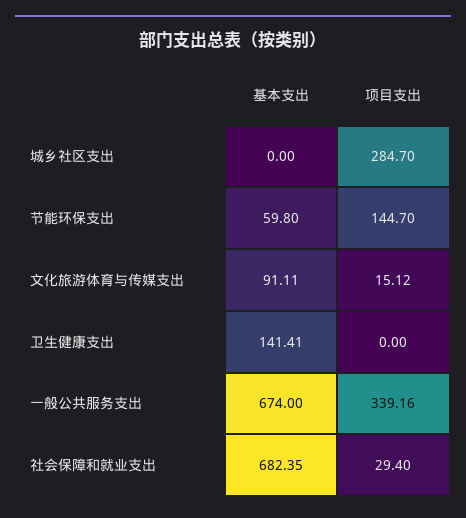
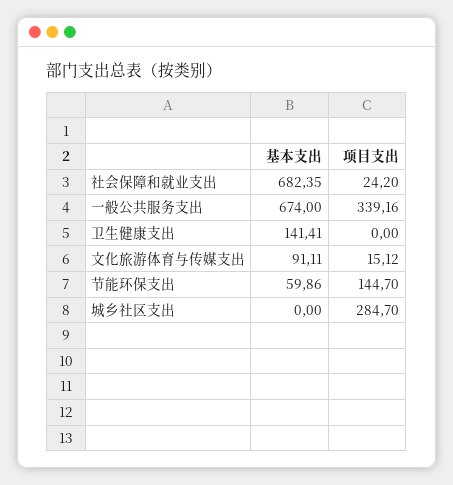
  {
    "基本支出": {
      "城乡社区支出": 0,
-     "节能环保支出": 59.8,
+     "节能环保支出": 59.86,
      "文化旅游体育与传媒支出": 91.11,
      "卫生健康支出": 141.41,
      "一般公共服务支出": 674,
      "社会保障和就业支出": 682.35
    },
    "项目支出": {
      "城乡社区支出": 284.7,
      "节能环保支出": 144.7,
      "文化旅游体育与传媒支出": 15.12,
      "卫生健康支出": 0,
      "一般公共服务支出": 339.16,
-     "社会保障和就业支出": 29.4
+     "社会保障和就业支出": 24.2
    }
  }

